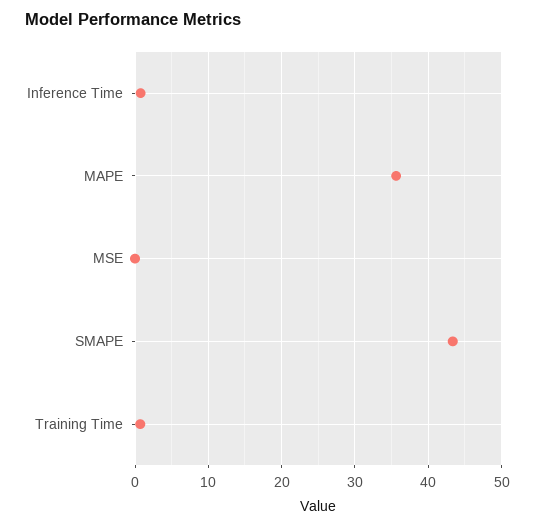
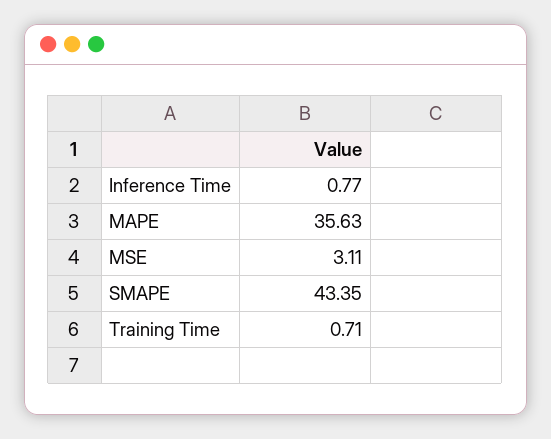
  {
    "Inference Time": 0.77,
    "MAPE": 35.63,
-   "MSE": 0,
+   "MSE": 3.11,
    "SMAPE": 43.35,
    "Training Time": 0.71
  }

